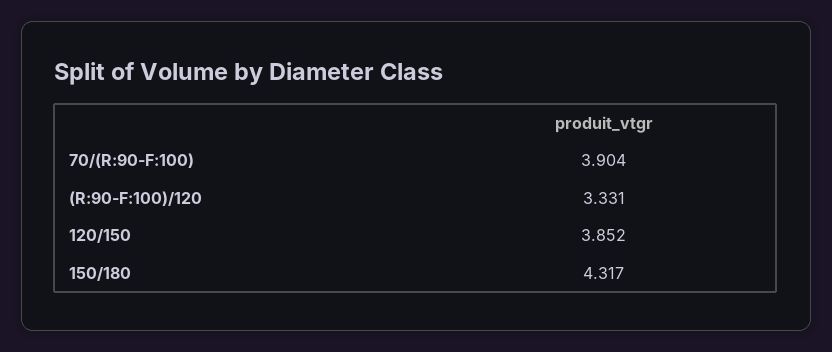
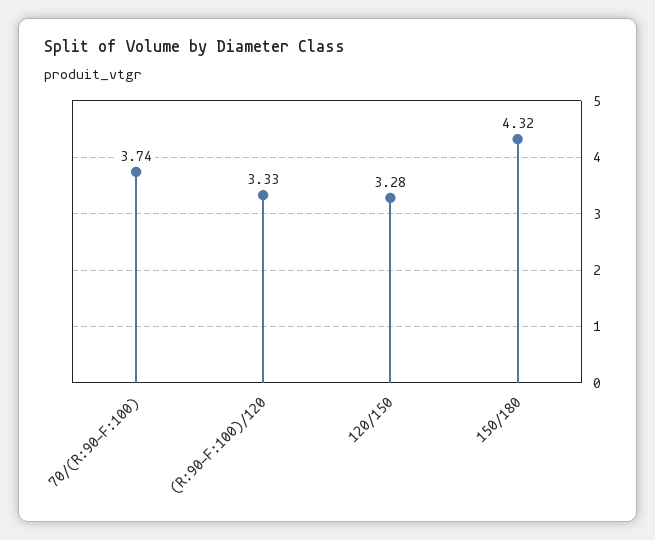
  {
-   "70/(R:90-F:100)": 3.904,
+   "70/(R:90-F:100)": 3.74,
    "(R:90-F:100)/120": 3.331,
-   "120/150": 3.852,
+   "120/150": 3.28,
    "150/180": 4.317
  }

